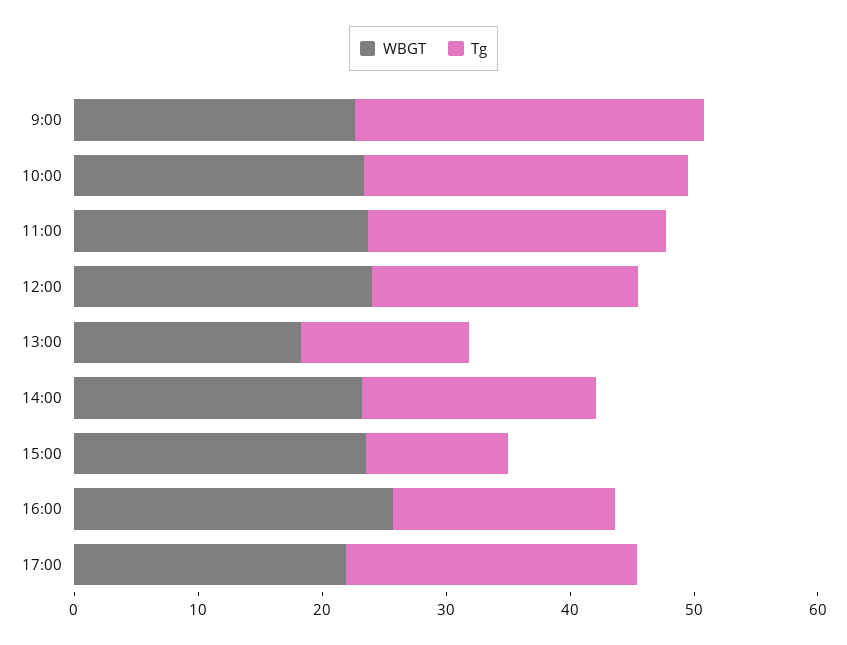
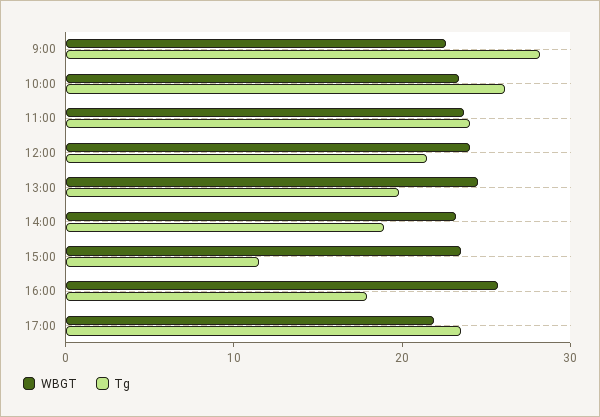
  {
    "WBGT": {
      "9:00": 22,
      "10:00": 24,
      "11:00": 24,
      "12:00": 24,
-     "13:00": 18,
+     "13:00": 24,
      "14:00": 24,
      "15:00": 24,
      "16:00": 26,
      "17:00": 22
    },
    "Tg": {
      "9:00": 28,
      "10:00": 26,
      "11:00": 24,
      "12:00": 22,
-     "13:00": 14,
+     "13:00": 20,
      "14:00": 18,
      "15:00": 12,
      "16:00": 18,
      "17:00": 24
    }
  }

